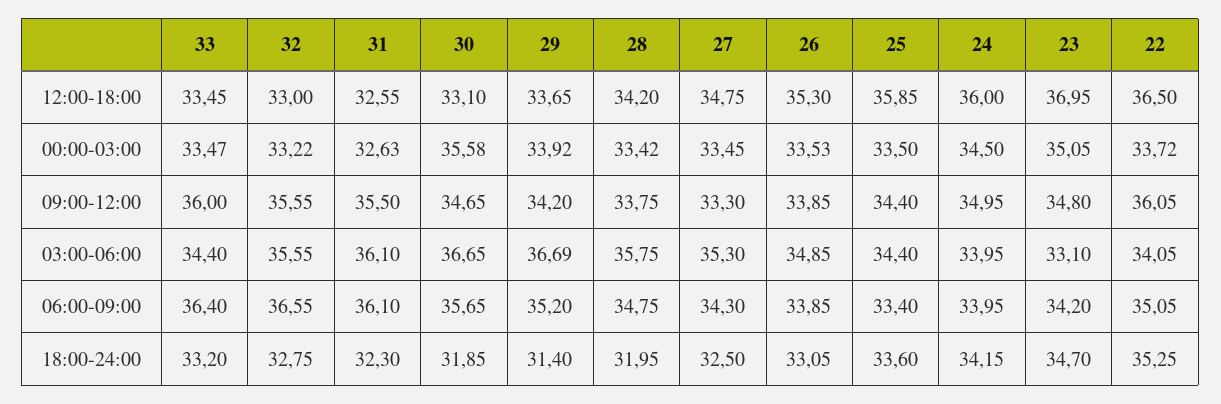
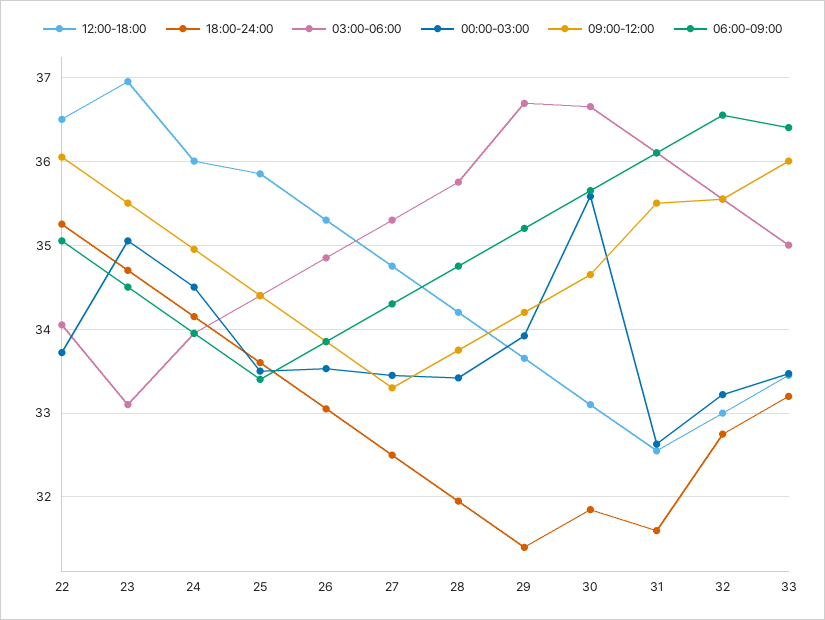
  {
    "12:00-18:00": {
      "33": 33.45,
      "32": 33,
      "31": 32.55,
      "30": 33.1,
      "29": 33.65,
      "28": 34.2,
      "27": 34.75,
      "26": 35.3,
      "25": 35.85,
      "24": 36,
      "23": 36.95,
      "22": 36.5
    },
    "00:00-03:00": {
      "33": 33.47,
      "32": 33.22,
      "31": 32.63,
      "30": 35.58,
      "29": 33.92,
      "28": 33.42,
      "27": 33.45,
      "26": 33.53,
      "25": 33.5,
      "24": 34.5,
      "23": 35.05,
      "22": 33.72
    },
    "09:00-12:00": {
      "33": 36,
      "32": 35.55,
      "31": 35.5,
      "30": 34.65,
      "29": 34.2,
      "28": 33.75,
      "27": 33.3,
      "26": 33.85,
      "25": 34.4,
      "24": 34.95,
-     "23": 34.8,
+     "23": 35.5,
      "22": 36.05
    },
    "03:00-06:00": {
-     "33": 34.4,
+     "33": 35,
      "32": 35.55,
      "31": 36.1,
      "30": 36.65,
      "29": 36.69,
      "28": 35.75,
      "27": 35.3,
      "26": 34.85,
      "25": 34.4,
      "24": 33.95,
      "23": 33.1,
      "22": 34.05
    },
    "06:00-09:00": {
      "33": 36.4,
      "32": 36.55,
      "31": 36.1,
      "30": 35.65,
      "29": 35.2,
      "28": 34.75,
      "27": 34.3,
      "26": 33.85,
      "25": 33.4,
      "24": 33.95,
-     "23": 34.2,
+     "23": 34.5,
      "22": 35.05
    },
    "18:00-24:00": {
      "33": 33.2,
      "32": 32.75,
-     "31": 32.3,
+     "31": 31.6,
      "30": 31.85,
      "29": 31.4,
      "28": 31.95,
      "27": 32.5,
      "26": 33.05,
      "25": 33.6,
      "24": 34.15,
      "23": 34.7,
      "22": 35.25
    }
  }

